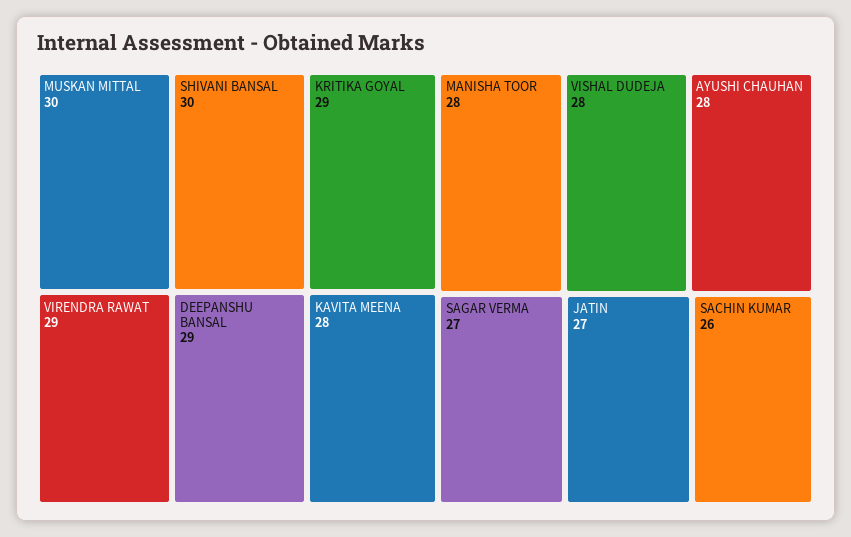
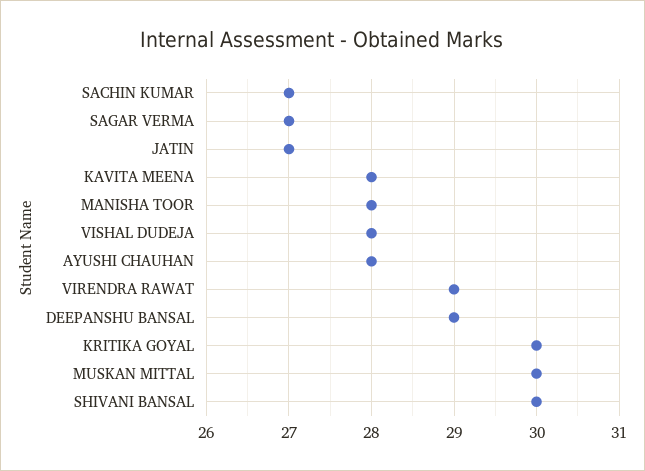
  {
    "MUSKAN MITTAL": 30,
    "SHIVANI BANSAL": 30,
-   "KRITIKA GOYAL": 29,
+   "KRITIKA GOYAL": 30,
    "VIRENDRA RAWAT": 29,
    "DEEPANSHU BANSAL": 29,
    "KAVITA MEENA": 28,
    "MANISHA TOOR": 28,
    "VISHAL DUDEJA": 28,
    "AYUSHI CHAUHAN": 28,
    "SAGAR VERMA": 27,
    "JATIN": 27,
-   "SACHIN KUMAR": 26
+   "SACHIN KUMAR": 27
  }

